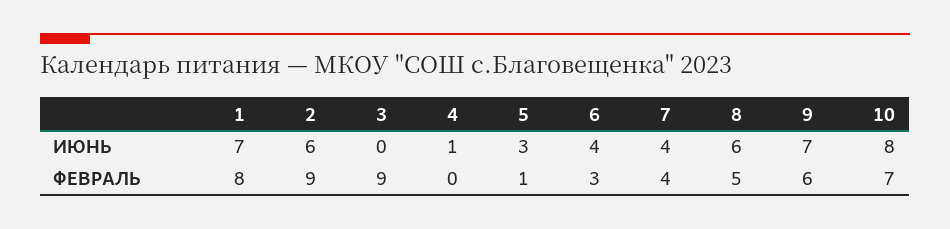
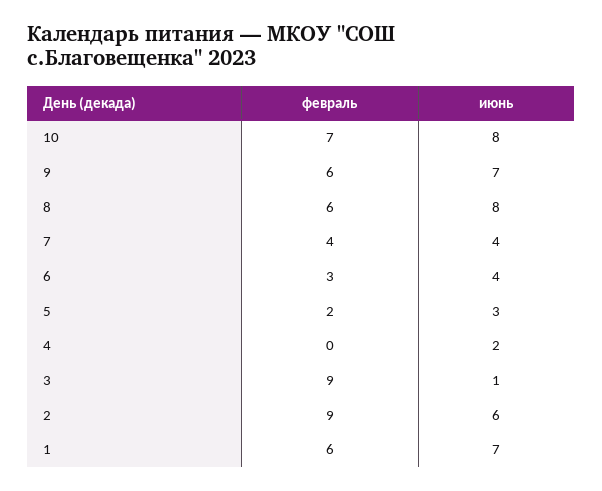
  {
    "1": {
      "ИЮНЬ": 7,
-     "ФЕВРАЛЬ": 8
+     "ФЕВРАЛЬ": 6
    },
    "2": {
      "ИЮНЬ": 6,
      "ФЕВРАЛЬ": 9
    },
    "3": {
-     "ИЮНЬ": 0,
+     "ИЮНЬ": 1,
      "ФЕВРАЛЬ": 9
    },
    "4": {
-     "ИЮНЬ": 1,
+     "ИЮНЬ": 2,
      "ФЕВРАЛЬ": 0
    },
    "5": {
      "ИЮНЬ": 3,
-     "ФЕВРАЛЬ": 1
+     "ФЕВРАЛЬ": 2
    },
    "6": {
      "ИЮНЬ": 4,
      "ФЕВРАЛЬ": 3
    },
    "7": {
      "ИЮНЬ": 4,
      "ФЕВРАЛЬ": 4
    },
    "8": {
-     "ИЮНЬ": 6,
+     "ИЮНЬ": 8,
-     "ФЕВРАЛЬ": 5
+     "ФЕВРАЛЬ": 6
    },
    "9": {
      "ИЮНЬ": 7,
      "ФЕВРАЛЬ": 6
    },
    "10": {
      "ИЮНЬ": 8,
      "ФЕВРАЛЬ": 7
    }
  }

